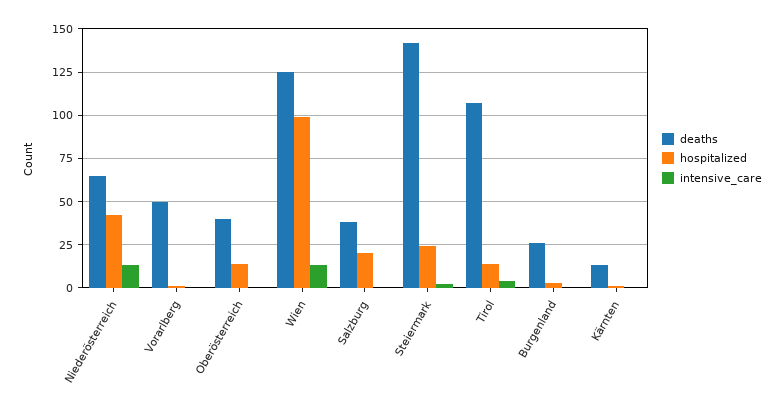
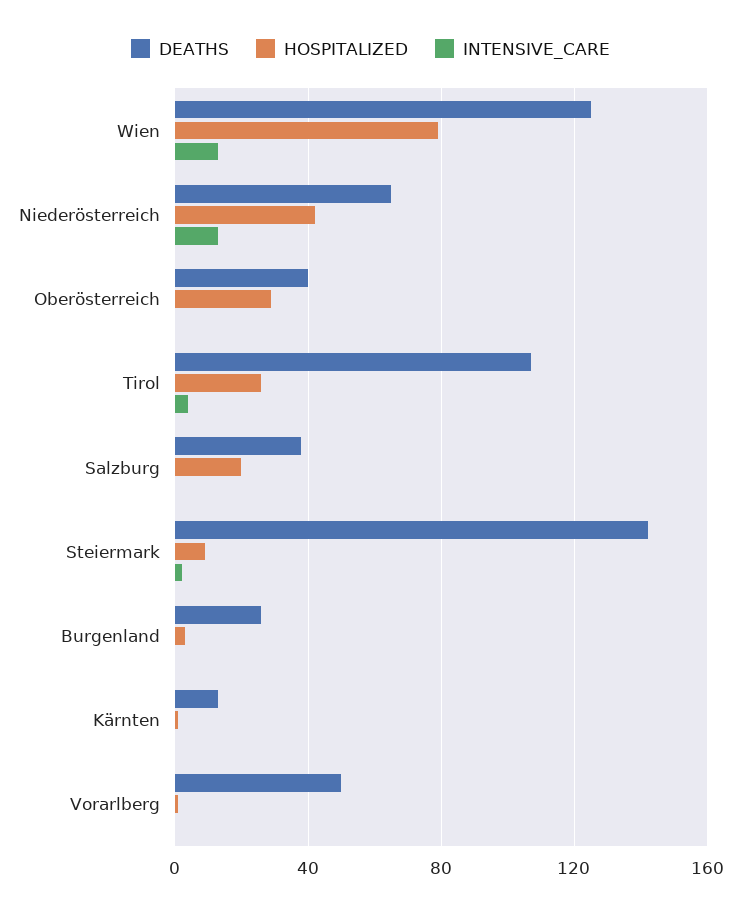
  {
    "deaths": {
      "Niederösterreich": 65,
      "Vorarlberg": 50,
      "Oberösterreich": 40,
      "Wien": 125,
      "Salzburg": 40,
      "Steiermark": 140,
      "Tirol": 105,
      "Burgenland": 25,
      "Kärnten": 15
    },
    "hospitalized": {
      "Niederösterreich": 40,
      "Vorarlberg": 0,
-     "Oberösterreich": 15,
+     "Oberösterreich": 30,
-     "Wien": 100,
+     "Wien": 80,
      "Salzburg": 20,
-     "Steiermark": 25,
+     "Steiermark": 10,
-     "Tirol": 15,
+     "Tirol": 25,
      "Burgenland": 5,
      "Kärnten": 0
    },
    "intensive_care": {
      "Niederösterreich": 15,
      "Vorarlberg": 0,
      "Oberösterreich": 0,
      "Wien": 15,
      "Salzburg": 0,
      "Steiermark": 0,
      "Tirol": 5,
      "Burgenland": 0,
      "Kärnten": 0
    }
  }

